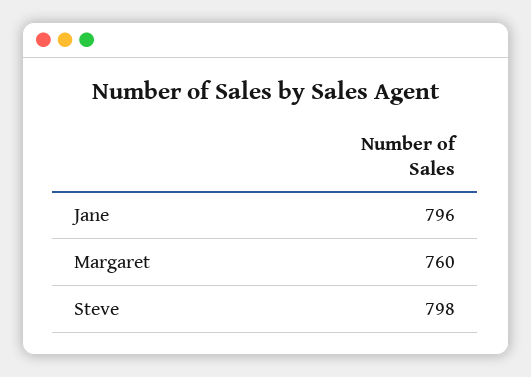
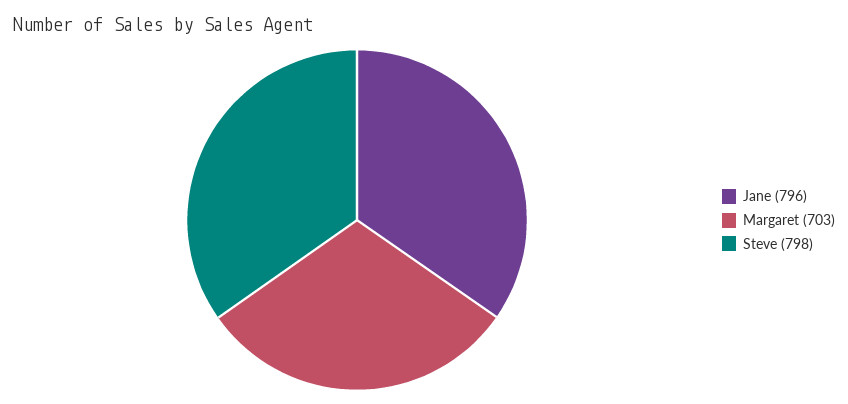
  {
    "Jane": 796,
-   "Margaret": 760,
+   "Margaret": 703,
    "Steve": 798
  }

